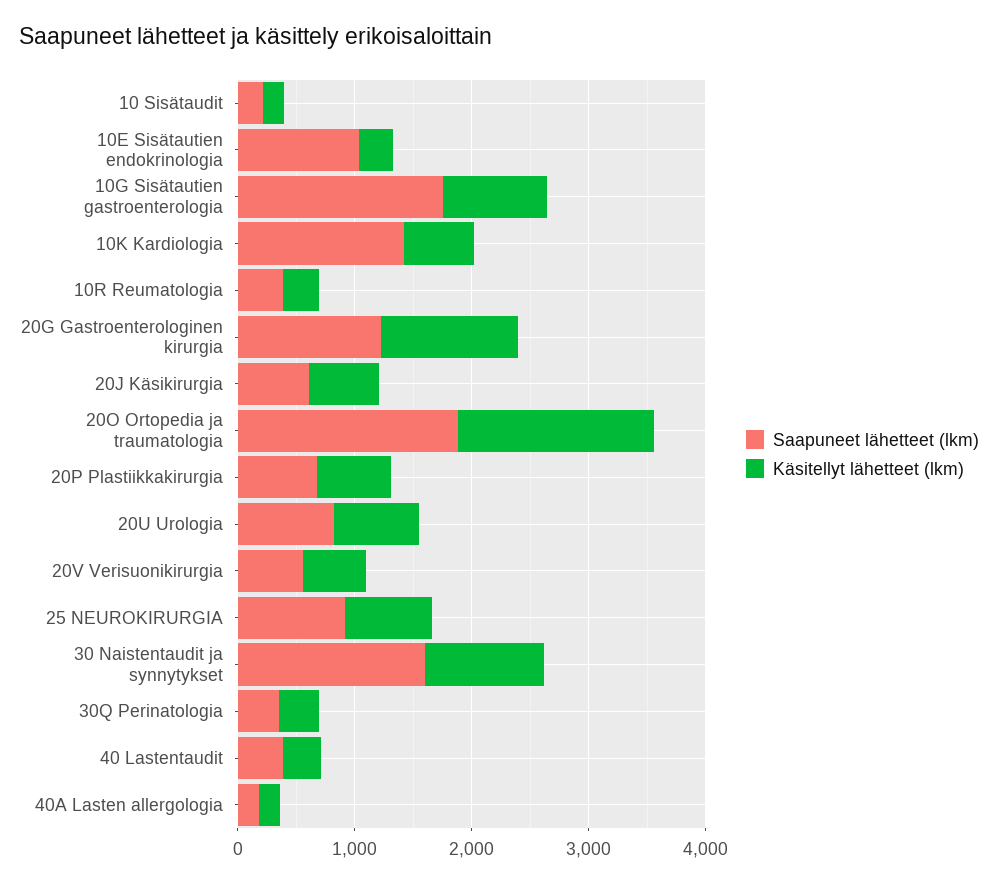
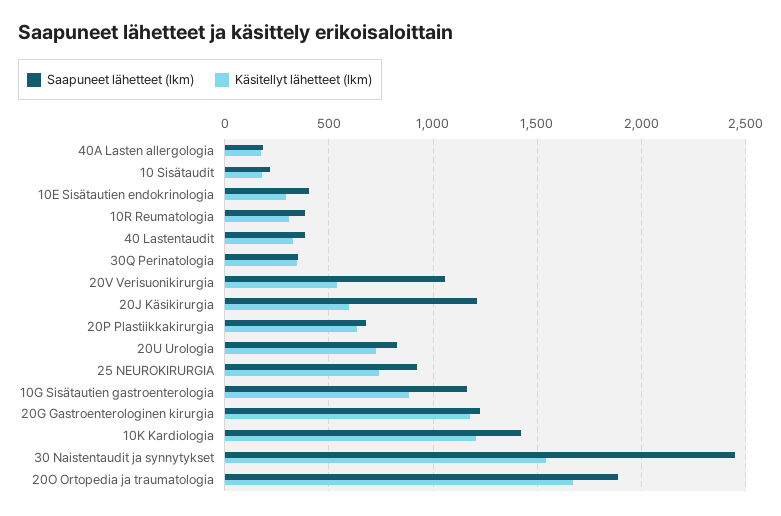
  {
    "Saapuneet lähetteet (lkm)": {
      "10 Sisätaudit": 200,
-     "10E Sisätautien endokrinologia": 1000,
+     "10E Sisätautien endokrinologia": 400,
-     "10G Sisätautien gastroenterologia": 1800,
+     "10G Sisätautien gastroenterologia": 1150,
      "10K Kardiologia": 1400,
      "10R Reumatologia": 400,
      "20G Gastroenterologinen kirurgia": 1200,
-     "20J Käsikirurgia": 600,
+     "20J Käsikirurgia": 1200,
      "20O Ortopedia ja traumatologia": 1900,
      "20P Plastiikkakirurgia": 700,
      "20U Urologia": 800,
-     "20V Verisuonikirurgia": 600,
+     "20V Verisuonikirurgia": 1050,
      "25 NEUROKIRURGIA": 900,
-     "30 Naistentaudit ja synnytykset": 1600,
+     "30 Naistentaudit ja synnytykset": 2450,
      "30Q Perinatologia": 350,
      "40 Lastentaudit": 400,
      "40A Lasten allergologia": 200
    },
    "Käsitellyt lähetteet (lkm)": {
      "10 Sisätaudit": 200,
      "10E Sisätautien endokrinologia": 300,
      "10G Sisätautien gastroenterologia": 900,
-     "10K Kardiologia": 600,
+     "10K Kardiologia": 1200,
      "10R Reumatologia": 300,
      "20G Gastroenterologinen kirurgia": 1200,
      "20J Käsikirurgia": 600,
      "20O Ortopedia ja traumatologia": 1650,
      "20P Plastiikkakirurgia": 650,
      "20U Urologia": 750,
      "20V Verisuonikirurgia": 550,
      "25 NEUROKIRURGIA": 750,
-     "30 Naistentaudit ja synnytykset": 1000,
+     "30 Naistentaudit ja synnytykset": 1550,
      "30Q Perinatologia": 350,
      "40 Lastentaudit": 350,
      "40A Lasten allergologia": 200
    }
  }

